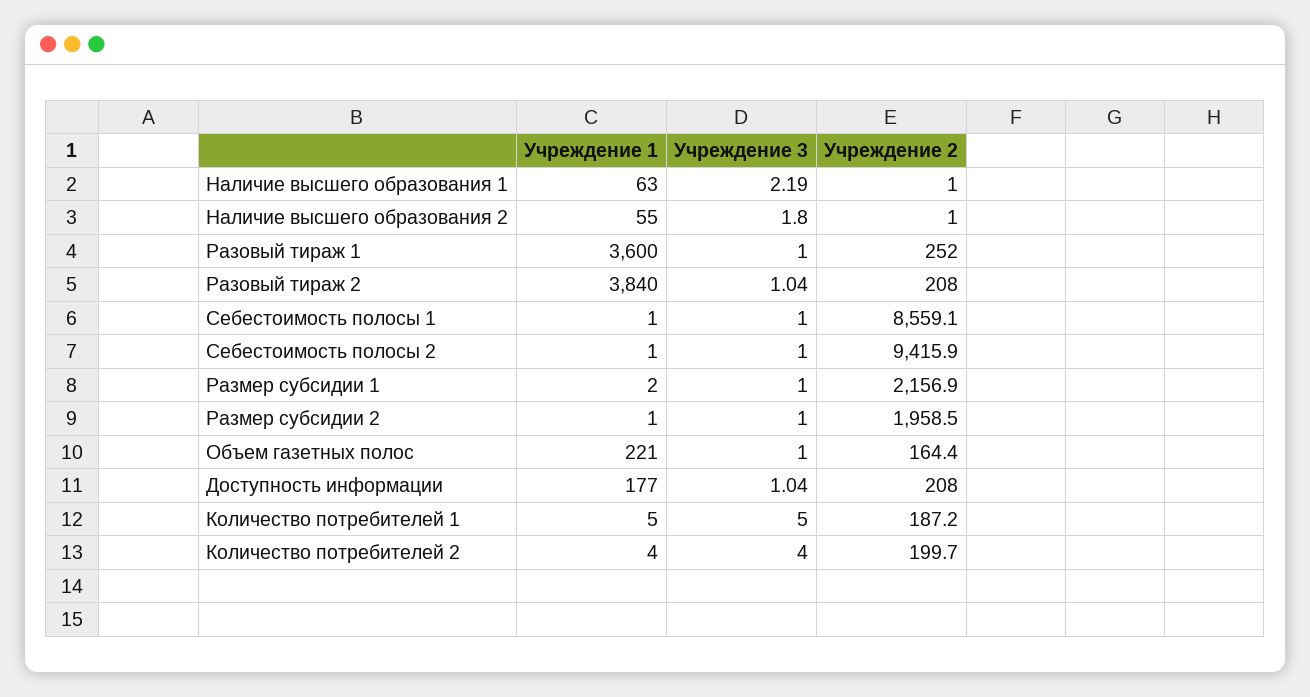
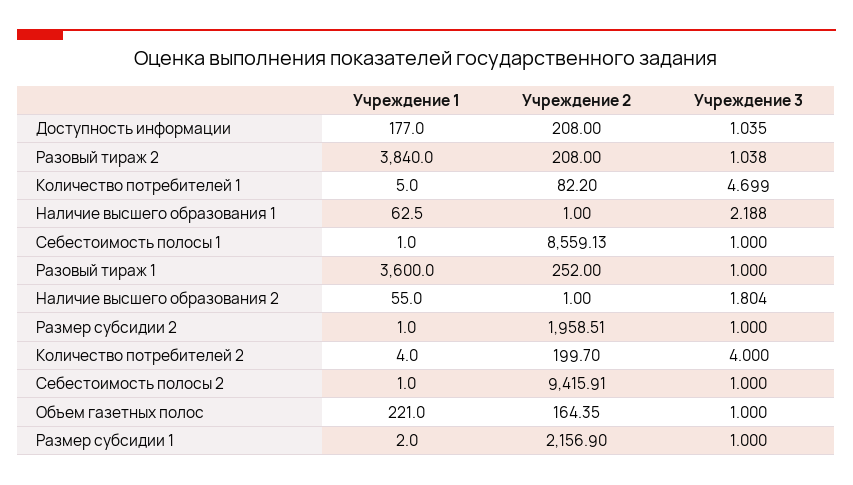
  {
    "Учреждение 1": {
      "Наличие высшего образования 1": 62.5,
      "Наличие высшего образования 2": 55,
      "Разовый тираж 1": 3600,
      "Разовый тираж 2": 3840,
      "Себестоимость полосы 1": 1,
      "Себестоимость полосы 2": 1,
      "Размер субсидии 1": 2,
      "Размер субсидии 2": 1,
      "Объем газетных полос": 221,
      "Доступность информации": 177,
      "Количество потребителей 1": 5,
      "Количество потребителей 2": 4
    },
    "Учреждение 3": {
      "Наличие высшего образования 1": 2.188,
      "Наличие высшего образования 2": 1.804,
      "Разовый тираж 1": 1,
      "Разовый тираж 2": 1.038,
      "Себестоимость полосы 1": 1,
      "Себестоимость полосы 2": 1,
      "Размер субсидии 1": 1,
      "Размер субсидии 2": 1,
      "Объем газетных полос": 1,
      "Доступность информации": 1.035,
-     "Количество потребителей 1": 5,
+     "Количество потребителей 1": 4.699,
      "Количество потребителей 2": 4
    },
    "Учреждение 2": {
      "Наличие высшего образования 1": 1,
      "Наличие высшего образования 2": 1,
      "Разовый тираж 1": 252,
      "Разовый тираж 2": 208,
      "Себестоимость полосы 1": 8559.13,
      "Себестоимость полосы 2": 9415.91,
      "Размер субсидии 1": 2156.9,
      "Размер субсидии 2": 1958.51,
      "Объем газетных полос": 164.35,
      "Доступность информации": 208,
-     "Количество потребителей 1": 187.2,
+     "Количество потребителей 1": 82.2,
      "Количество потребителей 2": 199.7
    }
  }

